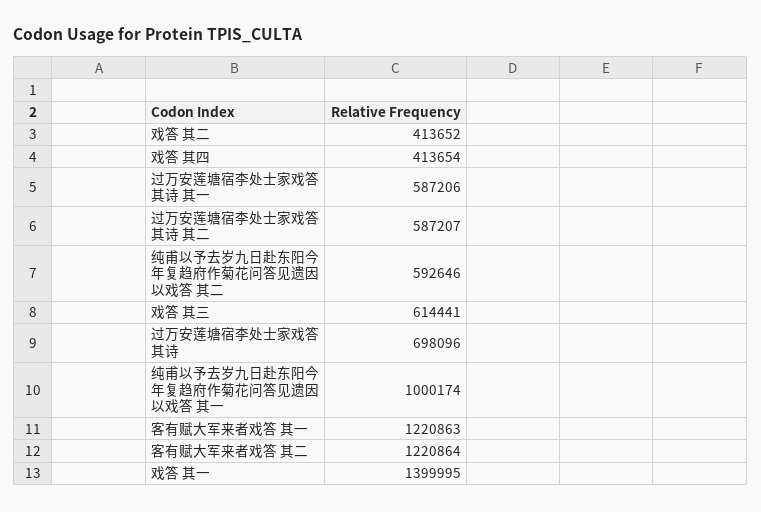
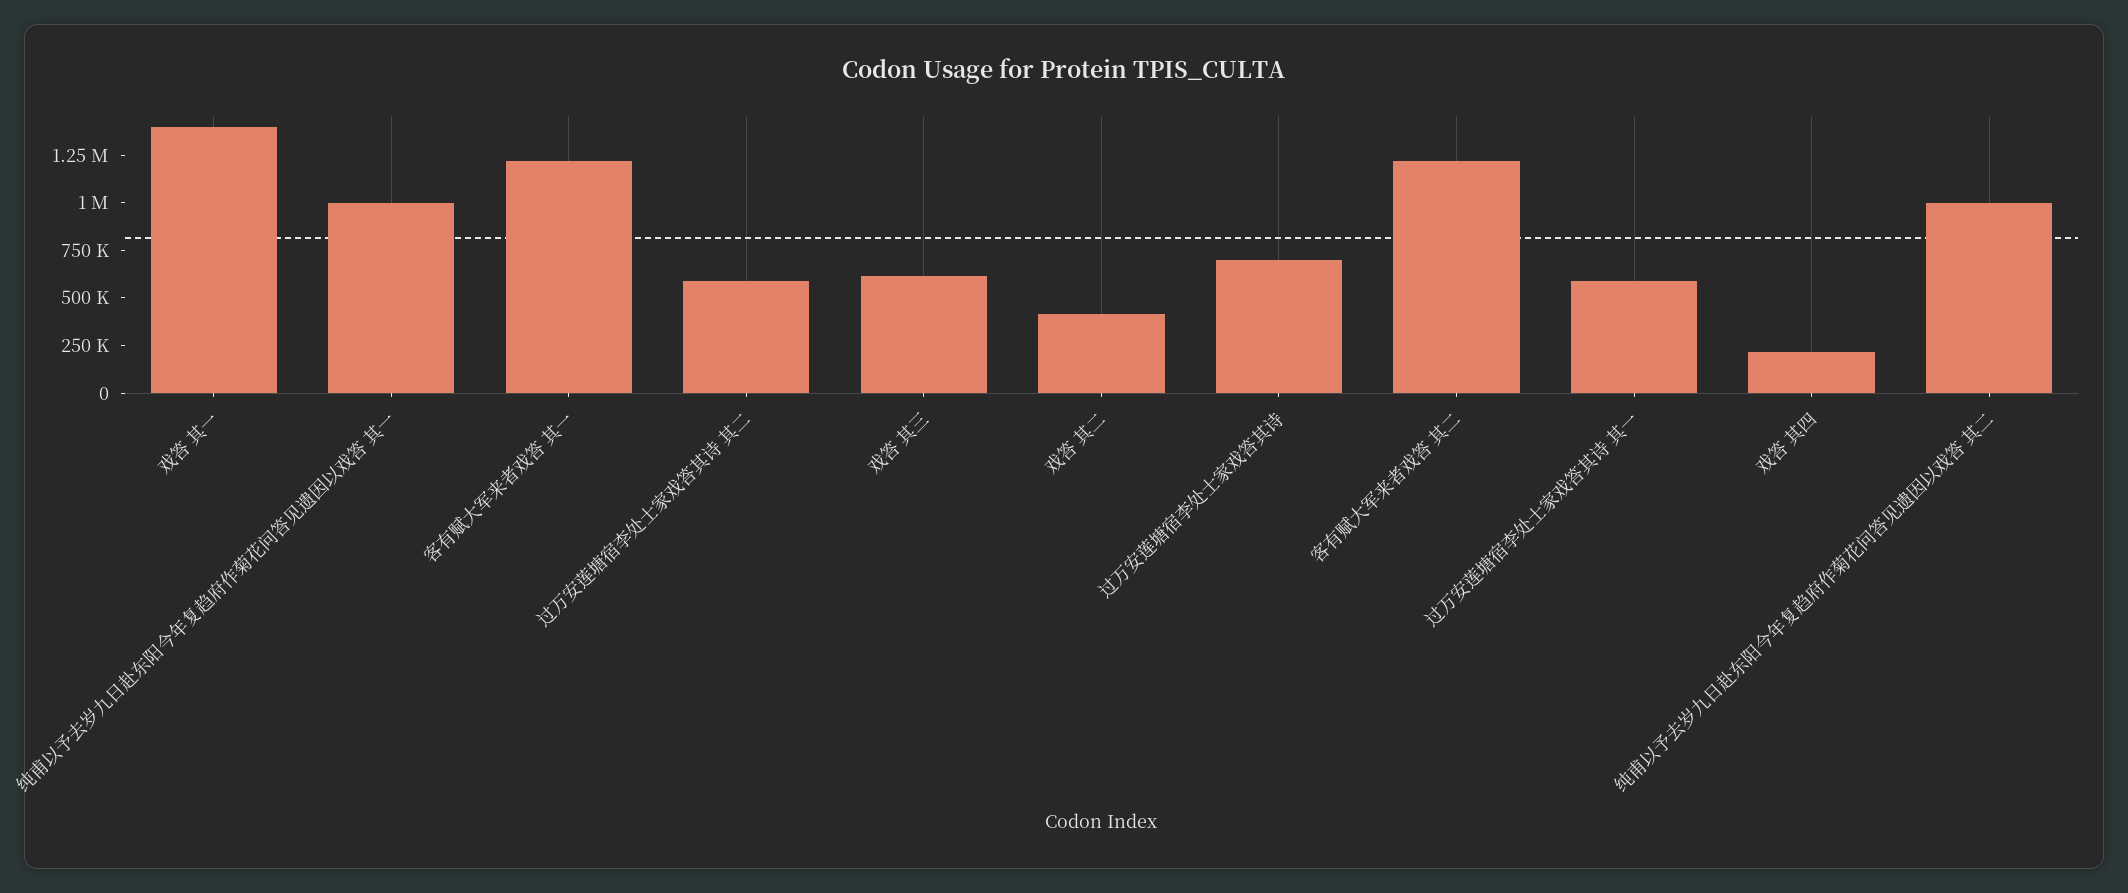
  {
    "戏答 其二": 413652,
-   "戏答 其四": 413654,
+   "戏答 其四": 200000,
    "过万安莲塘宿李处士家戏答其诗 其一": 587206,
    "过万安莲塘宿李处士家戏答其诗 其二": 587207,
-   "纯甫以予去岁九日赴东阳今年复趋府作菊花问答见遗因以戏答 其二": 592646,
+   "纯甫以予去岁九日赴东阳今年复趋府作菊花问答见遗因以戏答 其二": 1000000,
    "戏答 其三": 614441,
    "过万安莲塘宿李处士家戏答其诗": 698096,
    "纯甫以予去岁九日赴东阳今年复趋府作菊花问答见遗因以戏答 其一": 1000174,
    "客有赋大军来者戏答 其一": 1220863,
    "客有赋大军来者戏答 其二": 1220864,
    "戏答 其一": 1399995
  }

